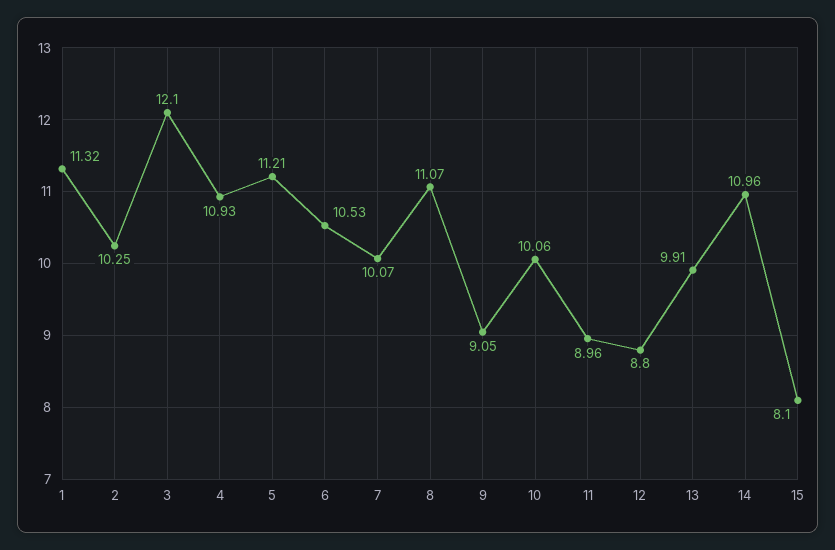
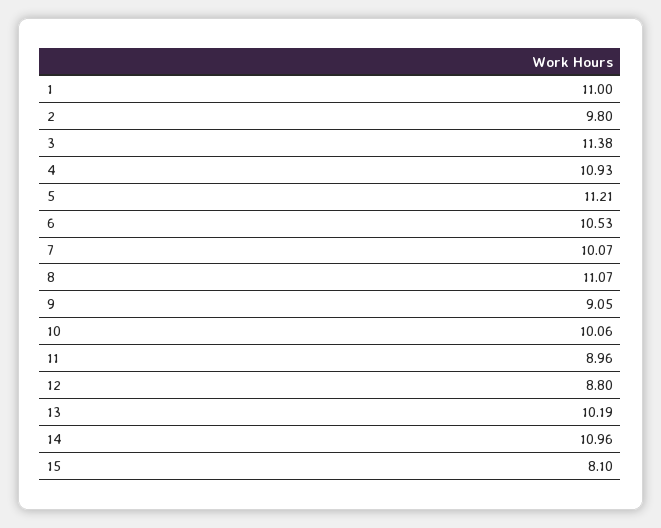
  {
-   "1": 11.32,
+   "1": 11,
-   "2": 10.25,
+   "2": 9.8,
-   "3": 12.1,
+   "3": 11.38,
    "4": 10.93,
    "5": 11.21,
    "6": 10.53,
    "7": 10.07,
    "8": 11.07,
    "9": 9.05,
    "10": 10.06,
    "11": 8.96,
    "12": 8.8,
-   "13": 9.91,
+   "13": 10.19,
    "14": 10.96,
    "15": 8.1
  }

